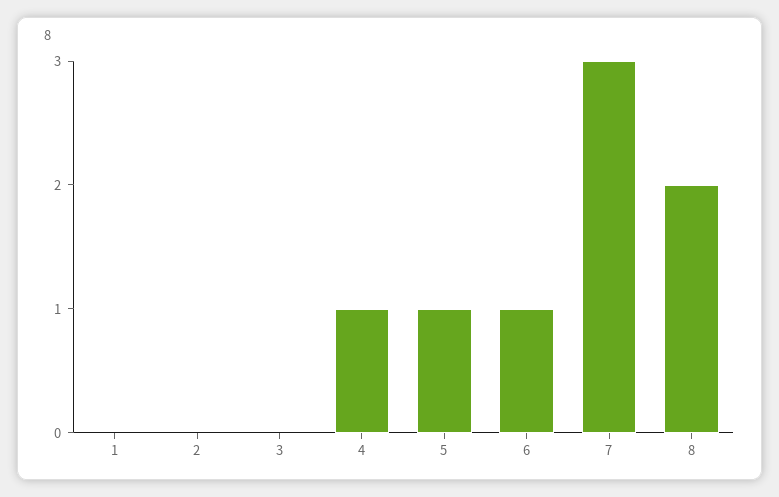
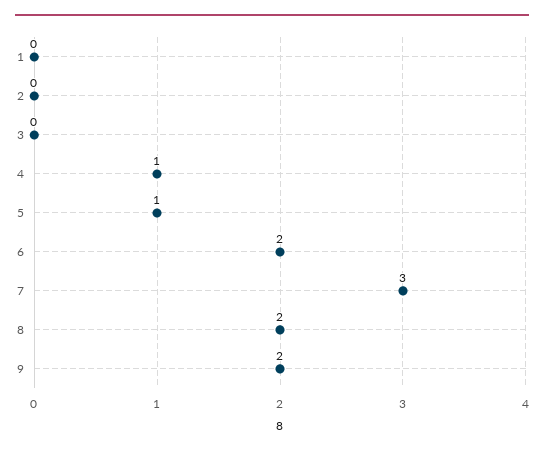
  {
    "1": 0,
    "2": 0,
    "3": 0,
    "4": 1,
    "5": 1,
-   "6": 1,
+   "6": 2,
    "7": 3,
-   "8": 2
+   "8": 2,
+   "9": 2
  }

